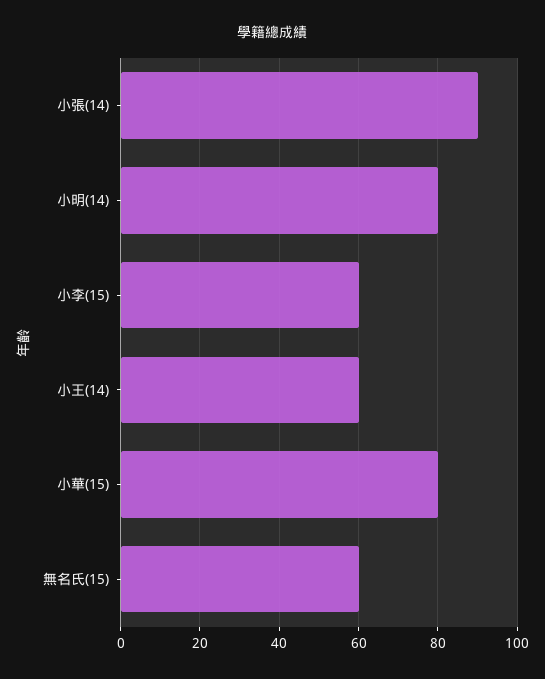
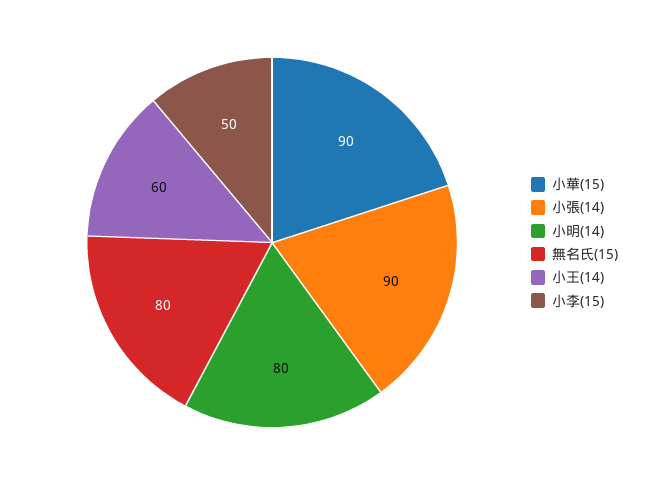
  {
    "小張(14)": 90,
    "小明(14)": 80,
-   "小李(15)": 60,
+   "小李(15)": 50,
    "小王(14)": 60,
-   "小華(15)": 80,
+   "小華(15)": 90,
-   "無名氏(15)": 60
+   "無名氏(15)": 80
  }

